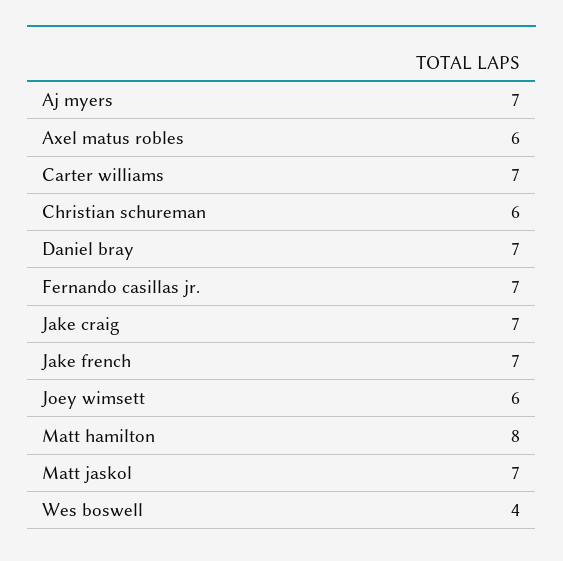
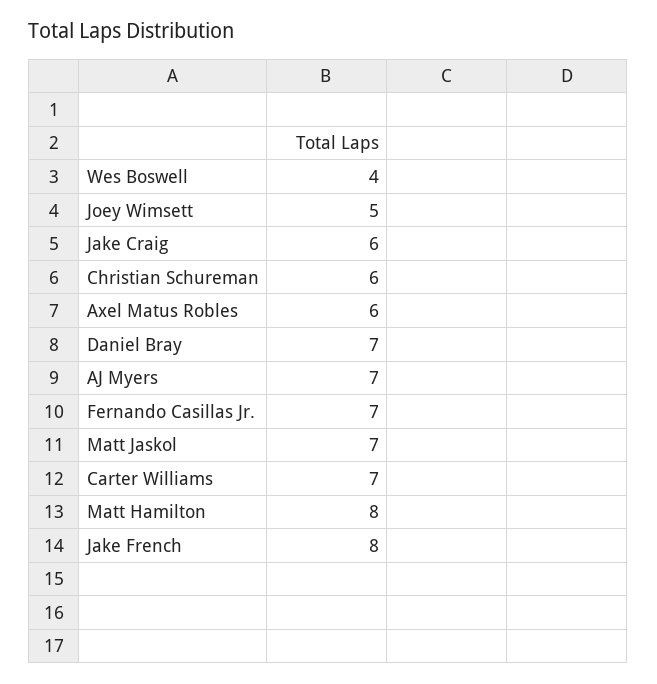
  {
    "Aj myers": 7,
    "Axel matus robles": 6,
    "Carter williams": 7,
    "Christian schureman": 6,
    "Daniel bray": 7,
    "Fernando casillas jr.": 7,
-   "Jake craig": 7,
+   "Jake craig": 6,
-   "Jake french": 7,
+   "Jake french": 8,
-   "Joey wimsett": 6,
+   "Joey wimsett": 5,
    "Matt hamilton": 8,
    "Matt jaskol": 7,
    "Wes boswell": 4
  }

